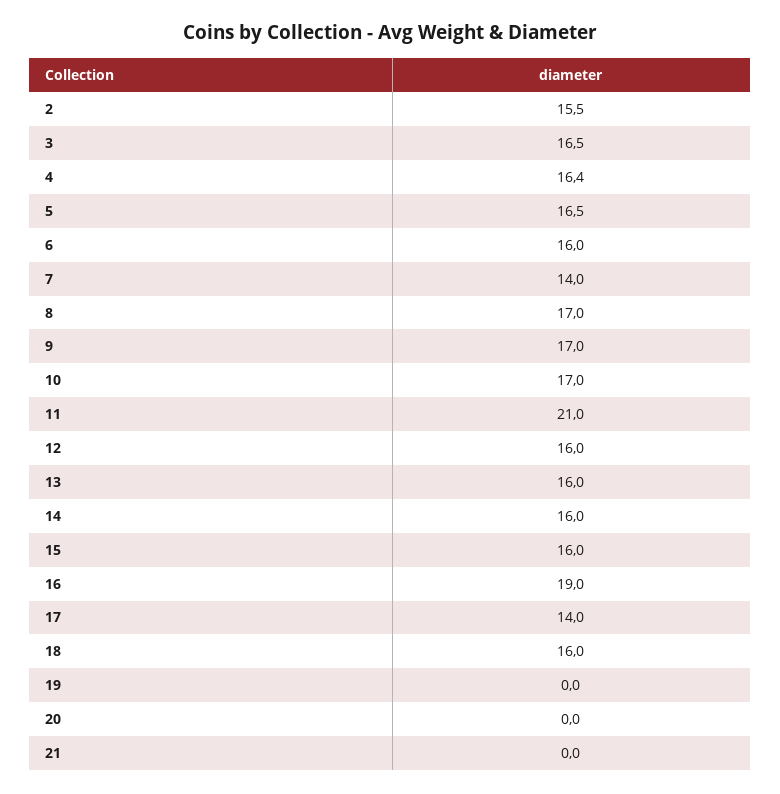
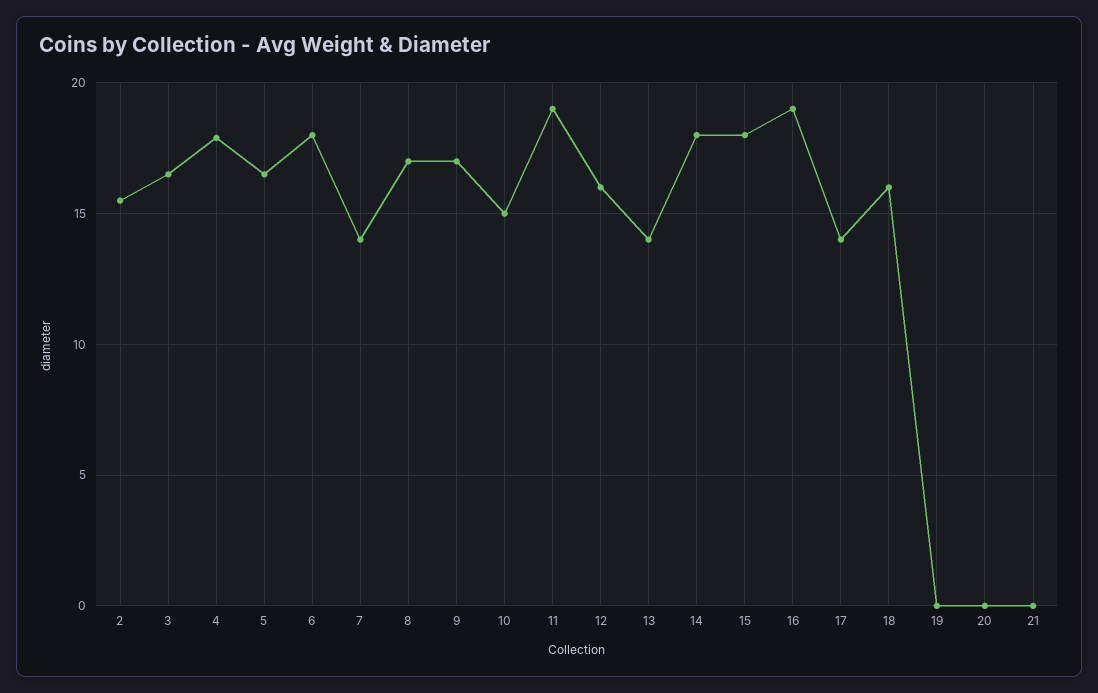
  {
    "2": 15.5,
    "3": 16.5,
-   "4": 16.4,
+   "4": 18,
    "5": 16.5,
-   "6": 16,
+   "6": 18,
    "7": 14,
    "8": 17,
    "9": 17,
-   "10": 17,
+   "10": 15,
-   "11": 21,
+   "11": 19,
    "12": 16,
-   "13": 16,
+   "13": 14,
-   "14": 16,
+   "14": 18,
-   "15": 16,
+   "15": 18,
    "16": 19,
    "17": 14,
    "18": 16,
    "19": 0,
    "20": 0,
    "21": 0
  }

